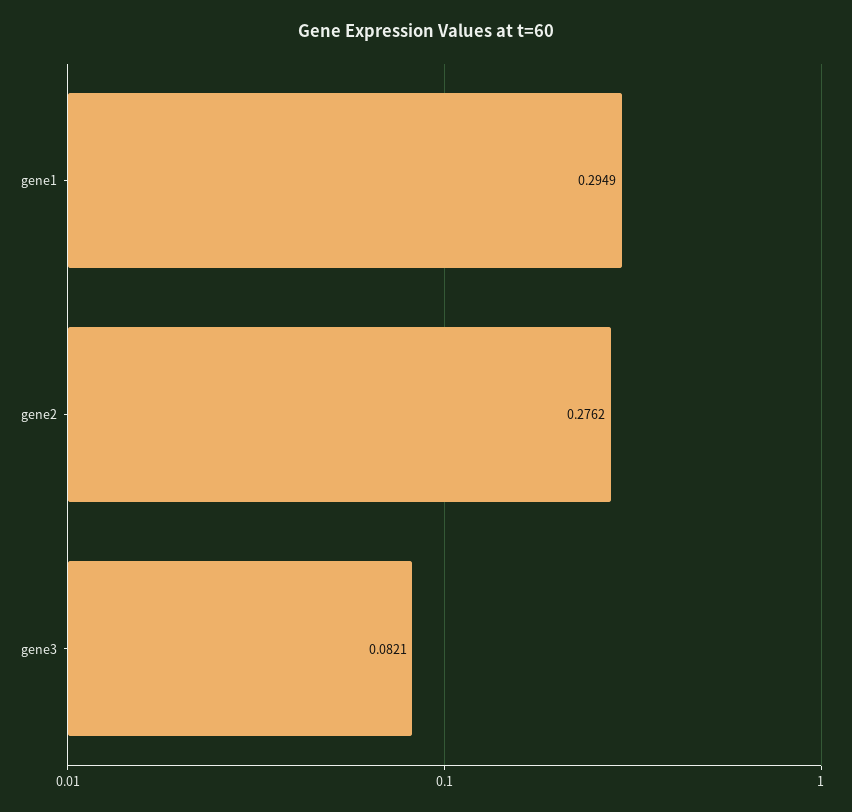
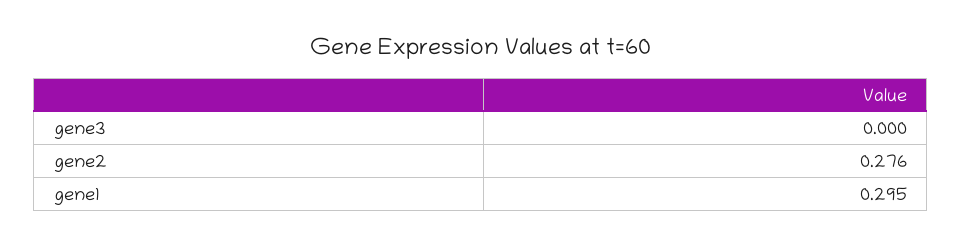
  {
    "gene1": 0.2949,
    "gene2": 0.2762,
-   "gene3": 0.0821
+   "gene3": 0
  }

